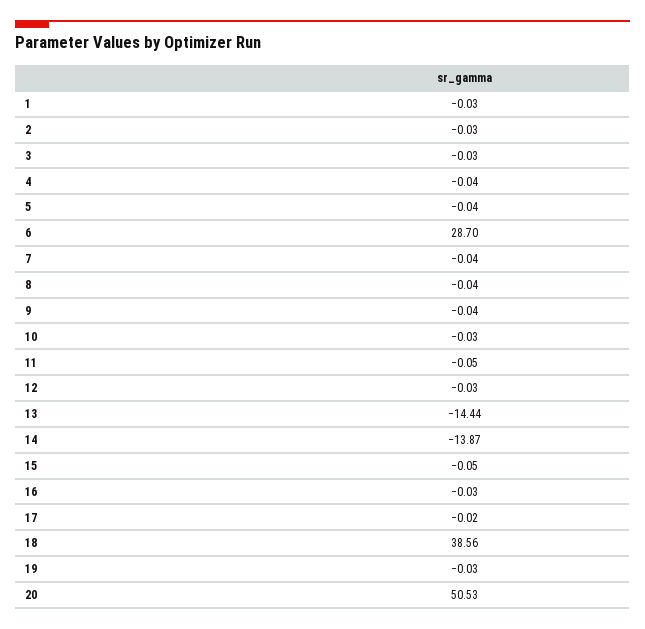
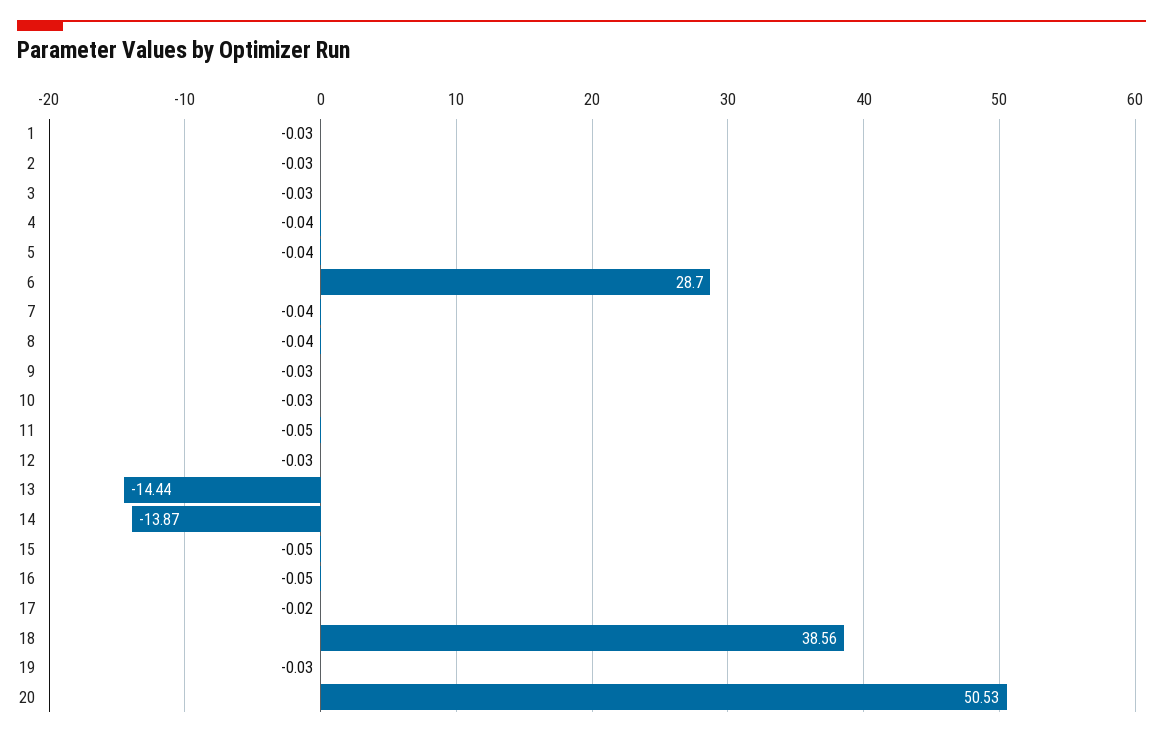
  {
    "1": -0.03,
    "2": -0.03,
    "3": -0.03,
    "4": -0.04,
    "5": -0.04,
    "6": 28.7,
    "7": -0.04,
    "8": -0.04,
-   "9": -0.04,
+   "9": -0.03,
    "10": -0.03,
    "11": -0.05,
    "12": -0.03,
    "13": -14.44,
    "14": -13.87,
    "15": -0.05,
-   "16": -0.03,
+   "16": -0.05,
    "17": -0.02,
    "18": 38.56,
    "19": -0.03,
    "20": 50.53
  }

